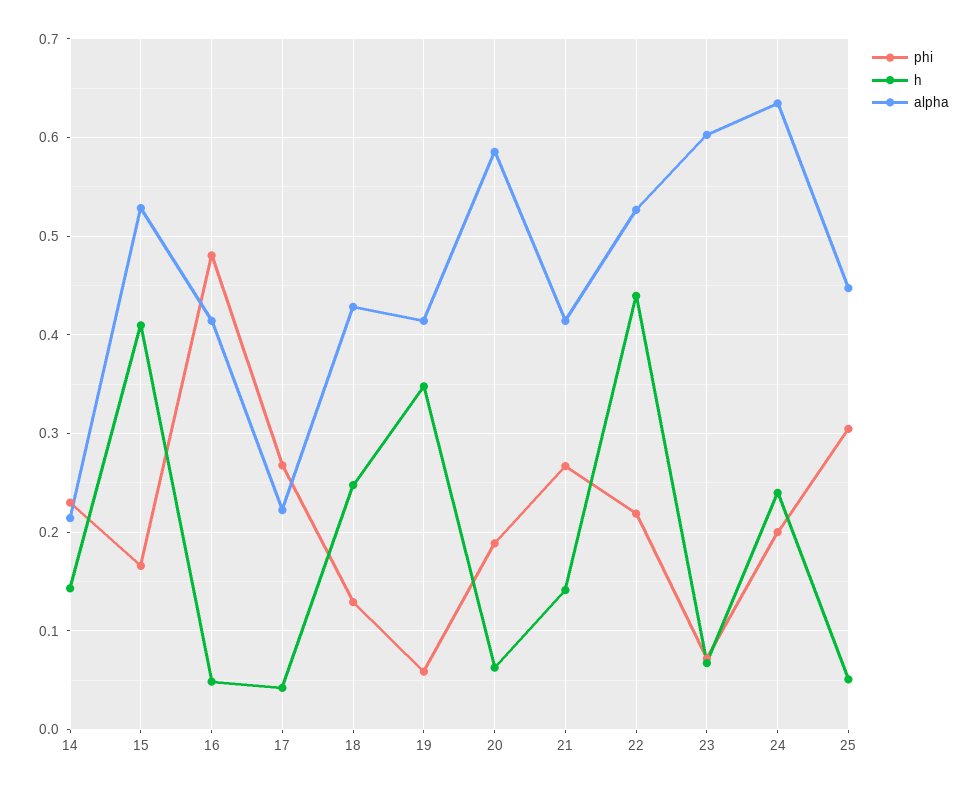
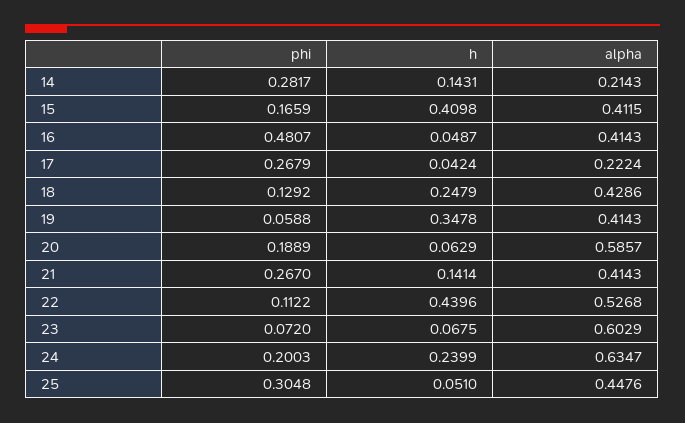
  {
    "phi": {
-     "14": 0.23,
+     "14": 0.2817,
      "15": 0.1659,
      "16": 0.4807,
      "17": 0.2679,
      "18": 0.1292,
      "19": 0.0588,
      "20": 0.1889,
      "21": 0.267,
-     "22": 0.22,
+     "22": 0.1122,
      "23": 0.072,
      "24": 0.2003,
      "25": 0.3048
    },
    "h": {
      "14": 0.1431,
      "15": 0.4098,
      "16": 0.0487,
      "17": 0.0424,
      "18": 0.2479,
      "19": 0.3478,
      "20": 0.0629,
      "21": 0.1414,
      "22": 0.4396,
      "23": 0.0675,
      "24": 0.2399,
      "25": 0.051
    },
    "alpha": {
      "14": 0.2143,
-     "15": 0.53,
+     "15": 0.4115,
      "16": 0.4143,
      "17": 0.2224,
      "18": 0.4286,
      "19": 0.4143,
      "20": 0.5857,
      "21": 0.4143,
      "22": 0.5268,
      "23": 0.6029,
      "24": 0.6347,
      "25": 0.4476
    }
  }

